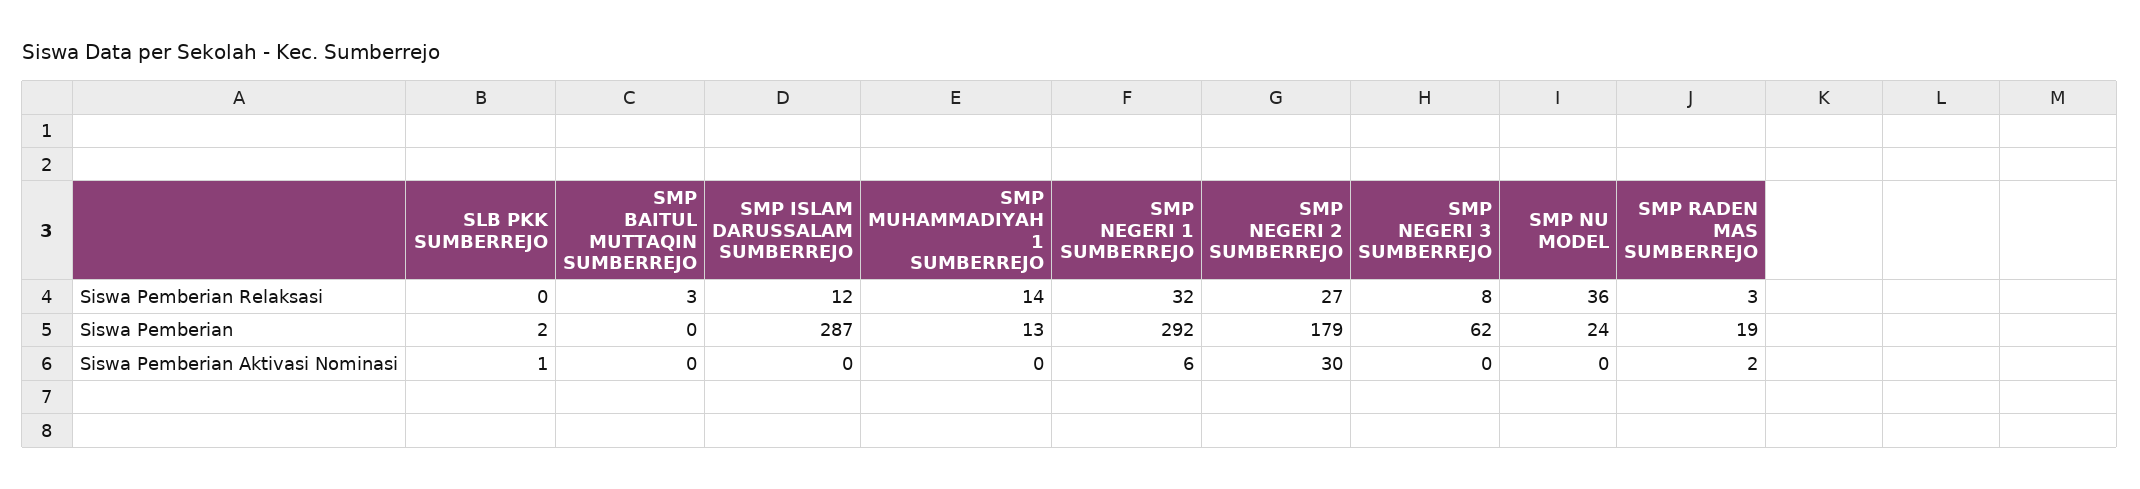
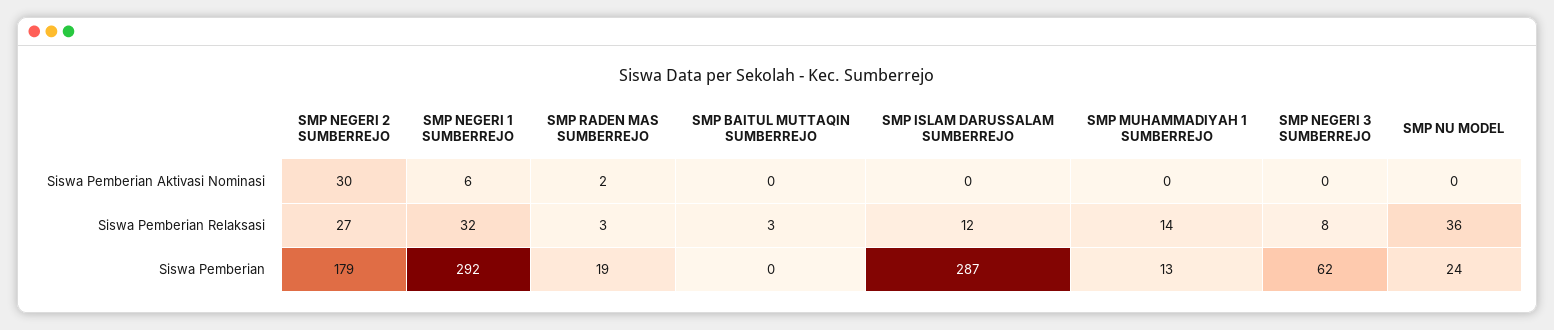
  {
-   "SLB PKK SUMBERREJO": {
-     "Siswa Pemberian Relaksasi": 0,
-     "Siswa Pemberian": 2,
-     "Siswa Pemberian Aktivasi Nominasi": 1
-   },
    "SMP BAITUL MUTTAQIN SUMBERREJO": {
      "Siswa Pemberian Relaksasi": 3,
      "Siswa Pemberian": 0,
      "Siswa Pemberian Aktivasi Nominasi": 0
    },
    "SMP ISLAM DARUSSALAM SUMBERREJO": {
      "Siswa Pemberian Relaksasi": 12,
      "Siswa Pemberian": 287,
      "Siswa Pemberian Aktivasi Nominasi": 0
    },
    "SMP MUHAMMADIYAH 1 SUMBERREJO": {
      "Siswa Pemberian Relaksasi": 14,
      "Siswa Pemberian": 13,
      "Siswa Pemberian Aktivasi Nominasi": 0
    },
    "SMP NEGERI 1 SUMBERREJO": {
      "Siswa Pemberian Relaksasi": 32,
      "Siswa Pemberian": 292,
      "Siswa Pemberian Aktivasi Nominasi": 6
    },
    "SMP NEGERI 2 SUMBERREJO": {
      "Siswa Pemberian Relaksasi": 27,
      "Siswa Pemberian": 179,
      "Siswa Pemberian Aktivasi Nominasi": 30
    },
    "SMP NEGERI 3 SUMBERREJO": {
      "Siswa Pemberian Relaksasi": 8,
      "Siswa Pemberian": 62,
      "Siswa Pemberian Aktivasi Nominasi": 0
    },
    "SMP NU MODEL": {
      "Siswa Pemberian Relaksasi": 36,
      "Siswa Pemberian": 24,
      "Siswa Pemberian Aktivasi Nominasi": 0
    },
    "SMP RADEN MAS SUMBERREJO": {
      "Siswa Pemberian Relaksasi": 3,
      "Siswa Pemberian": 19,
      "Siswa Pemberian Aktivasi Nominasi": 2
    }
  }

